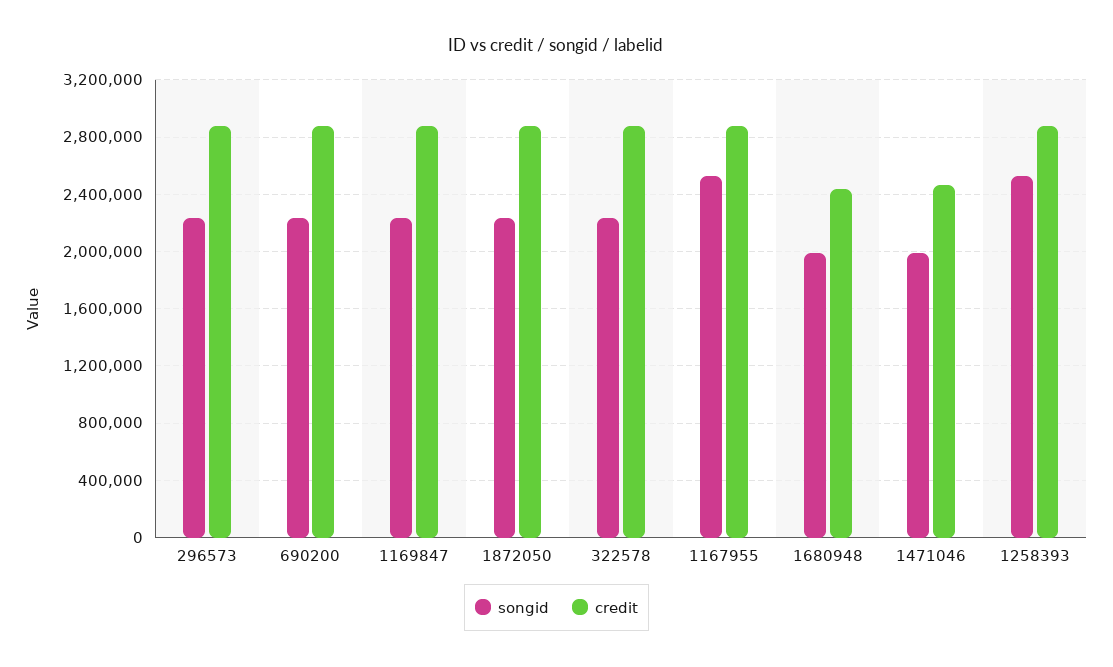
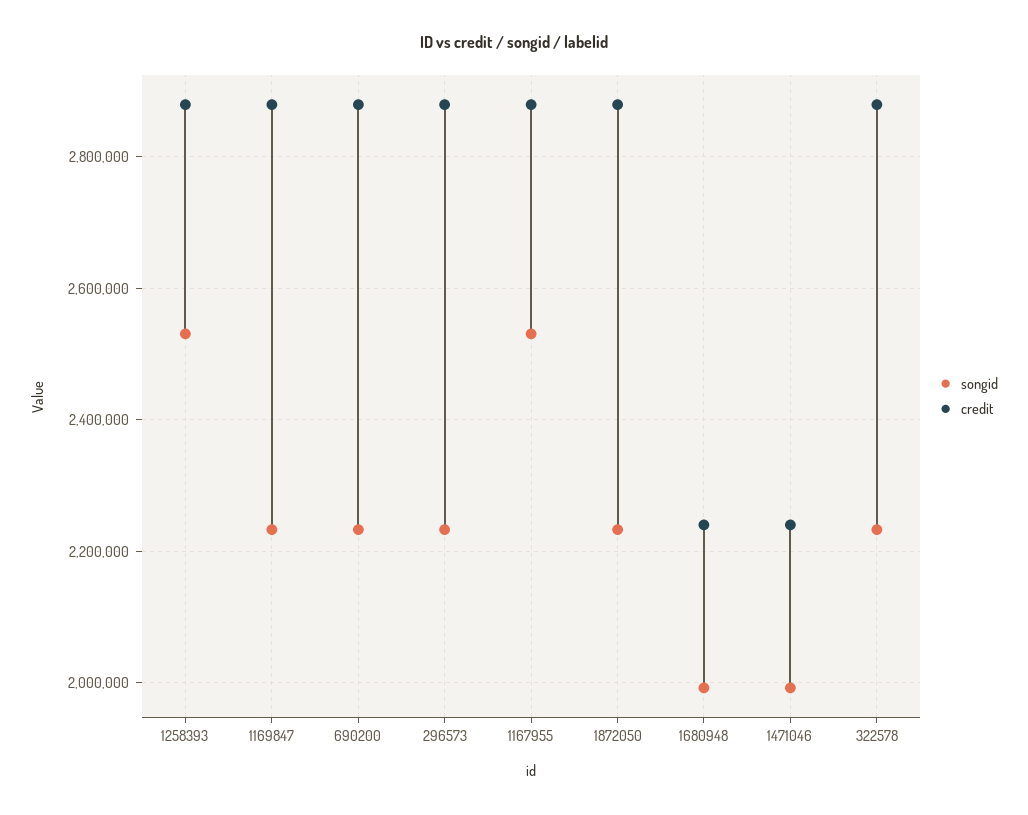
  {
    "songid": {
      "296573": 2240000,
      "690200": 2240000,
      "1169847": 2240000,
      "1872050": 2240000,
      "322578": 2240000,
      "1167955": 2540000,
      "1680948": 2000000,
      "1471046": 2000000,
      "1258393": 2540000
    },
    "credit": {
      "296573": 2880000,
      "690200": 2880000,
      "1169847": 2880000,
      "1872050": 2880000,
      "322578": 2880000,
      "1167955": 2880000,
-     "1680948": 2450000,
+     "1680948": 2240000,
-     "1471046": 2450000,
+     "1471046": 2240000,
      "1258393": 2880000
    }
  }

